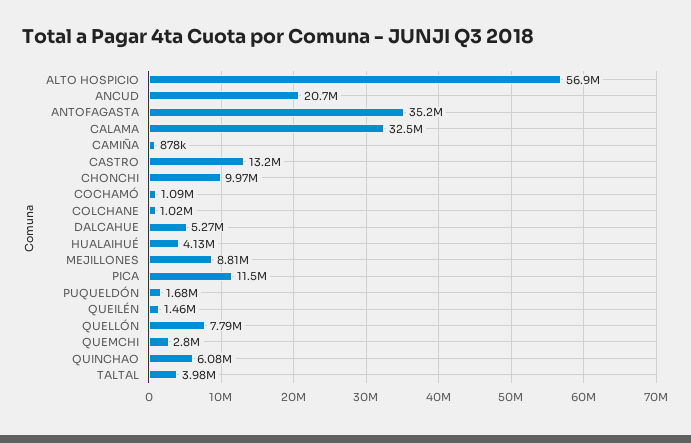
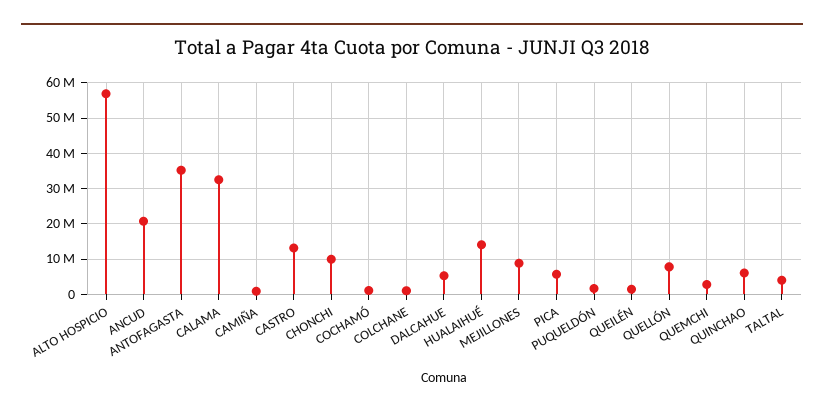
  {
    "ALTO HOSPICIO": 56900000,
    "ANCUD": 20700000,
    "ANTOFAGASTA": 35200000,
    "CALAMA": 32500000,
    "CAMIÑA": 878000,
    "CASTRO": 13200000,
    "CHONCHI": 9970000,
    "COCHAMÓ": 1090000,
    "COLCHANE": 1020000,
    "DALCAHUE": 5270000,
-   "HUALAIHUÉ": 4130000,
+   "HUALAIHUÉ": 14000000,
    "MEJILLONES": 8810000,
-   "PICA": 11500000,
+   "PICA": 6000000,
    "PUQUELDÓN": 1680000,
    "QUEILÉN": 1460000,
    "QUELLÓN": 7790000,
    "QUEMCHI": 2800000,
    "QUINCHAO": 6080000,
    "TALTAL": 3980000
  }

